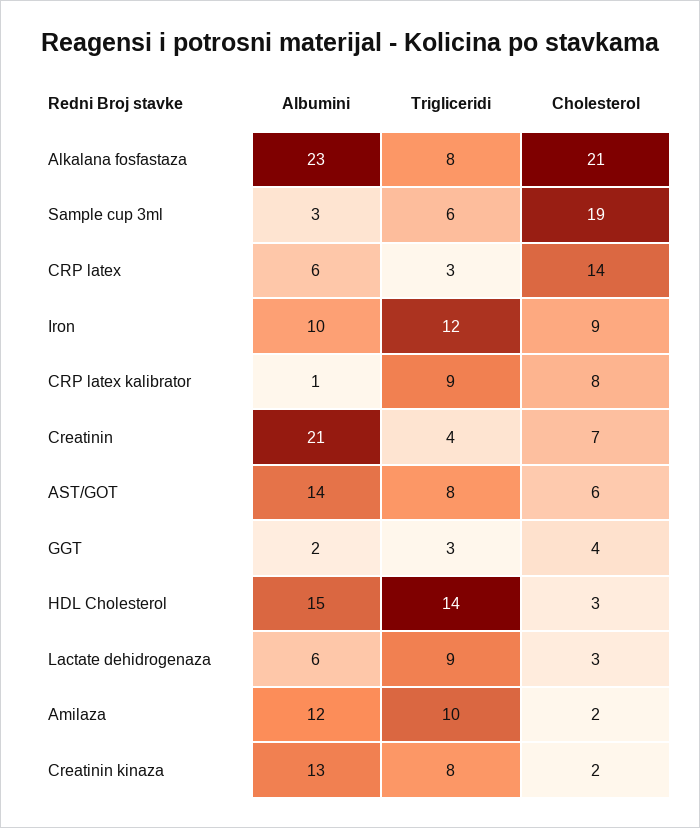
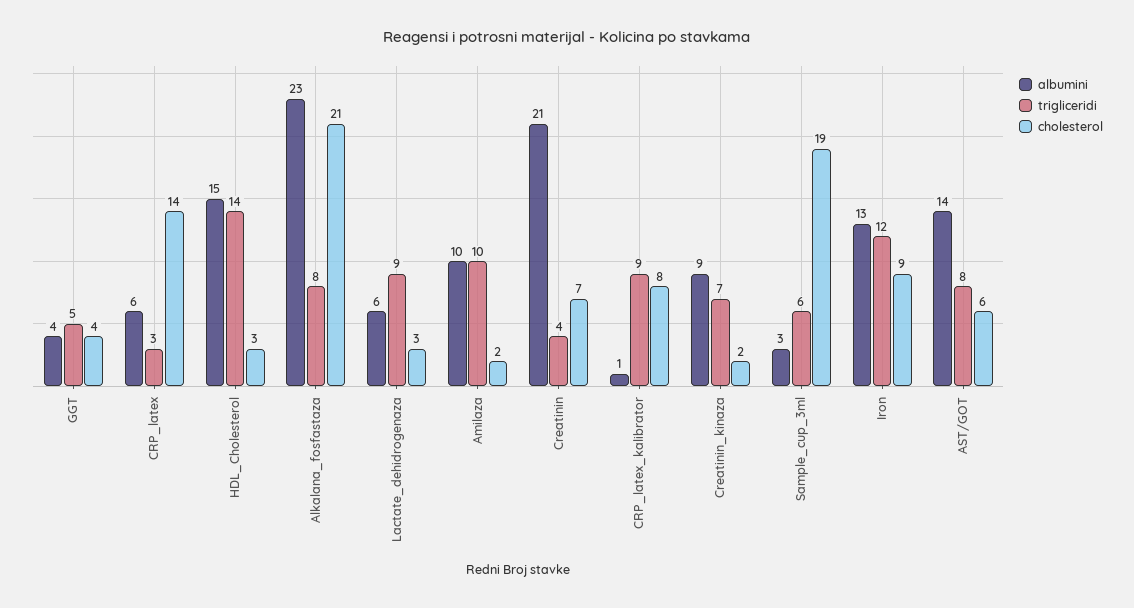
  {
    "Albumini": {
      "Alkalana fosfastaza": 23,
      "Sample cup 3ml": 3,
      "CRP latex": 6,
-     "Iron": 10,
+     "Iron": 13,
      "CRP latex kalibrator": 1,
      "Creatinin": 21,
      "AST/GOT": 14,
-     "GGT": 2,
+     "GGT": 4,
      "HDL Cholesterol": 15,
      "Lactate dehidrogenaza": 6,
-     "Amilaza": 12,
+     "Amilaza": 10,
-     "Creatinin kinaza": 13
+     "Creatinin kinaza": 9
    },
    "Trigliceridi": {
      "Alkalana fosfastaza": 8,
      "Sample cup 3ml": 6,
      "CRP latex": 3,
      "Iron": 12,
      "CRP latex kalibrator": 9,
      "Creatinin": 4,
      "AST/GOT": 8,
-     "GGT": 3,
+     "GGT": 5,
      "HDL Cholesterol": 14,
      "Lactate dehidrogenaza": 9,
      "Amilaza": 10,
-     "Creatinin kinaza": 8
+     "Creatinin kinaza": 7
    },
    "Cholesterol": {
      "Alkalana fosfastaza": 21,
      "Sample cup 3ml": 19,
      "CRP latex": 14,
      "Iron": 9,
      "CRP latex kalibrator": 8,
      "Creatinin": 7,
      "AST/GOT": 6,
      "GGT": 4,
      "HDL Cholesterol": 3,
      "Lactate dehidrogenaza": 3,
      "Amilaza": 2,
      "Creatinin kinaza": 2
    }
  }

